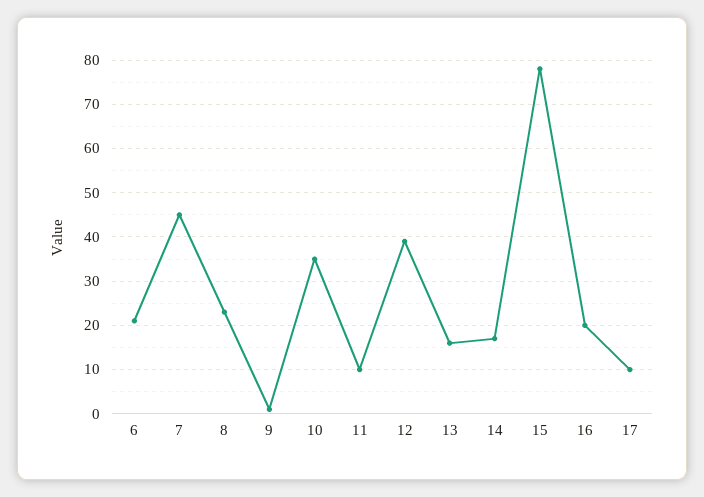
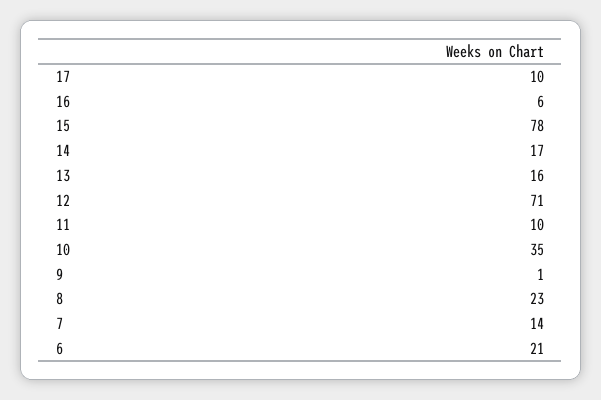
  {
    "6": 21,
-   "7": 45,
+   "7": 14,
    "8": 23,
    "9": 1,
    "10": 35,
    "11": 10,
-   "12": 40,
+   "12": 71,
    "13": 16,
    "14": 17,
    "15": 78,
-   "16": 20,
+   "16": 6,
    "17": 10
  }

